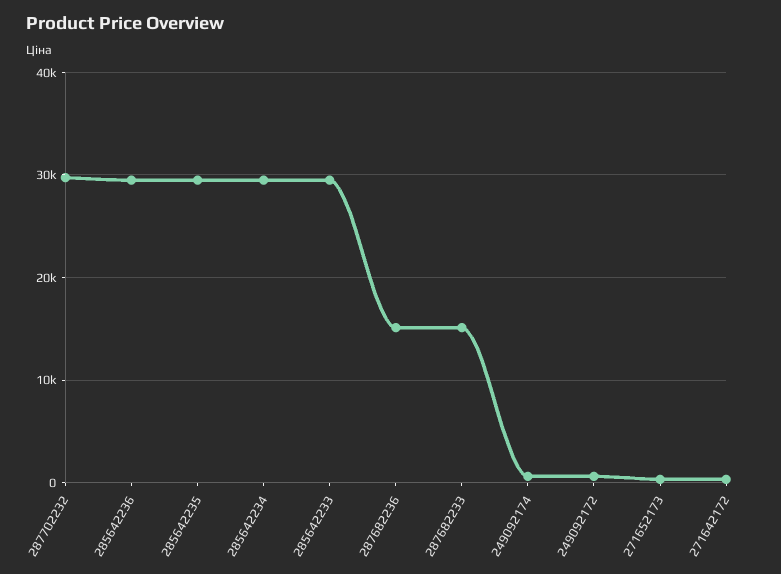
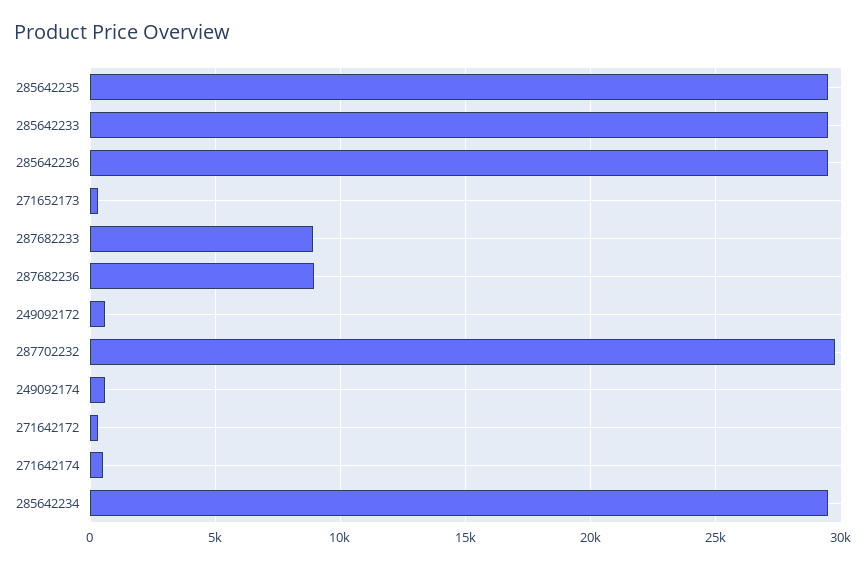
  {
    "287702232": 29500,
    "285642236": 29500,
    "285642235": 29500,
    "285642234": 29500,
    "285642233": 29500,
-   "287682236": 15000,
+   "287682236": 9000,
-   "287682233": 15000,
+   "287682233": 9000,
    "249092174": 500,
    "249092172": 500,
    "271652173": 500,
-   "271642172": 500
+   "271642172": 500,
+   "271642174": 500
  }

